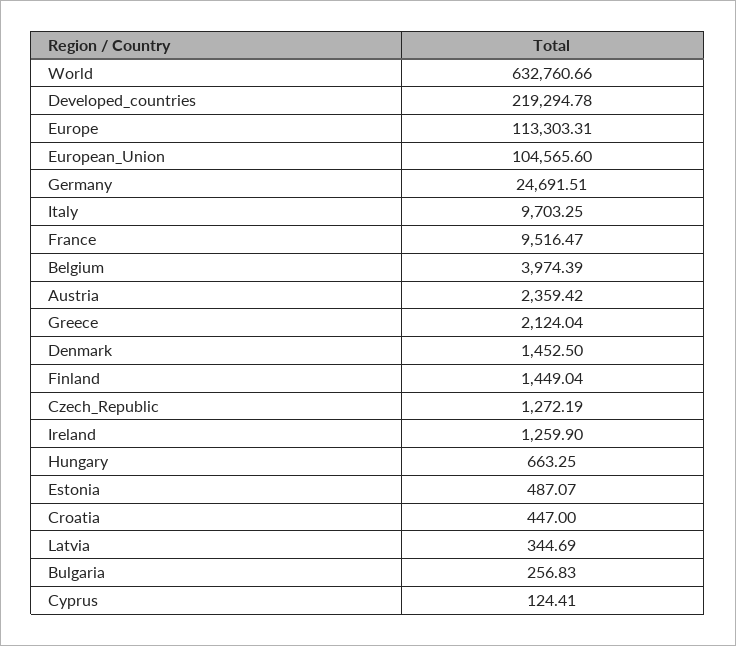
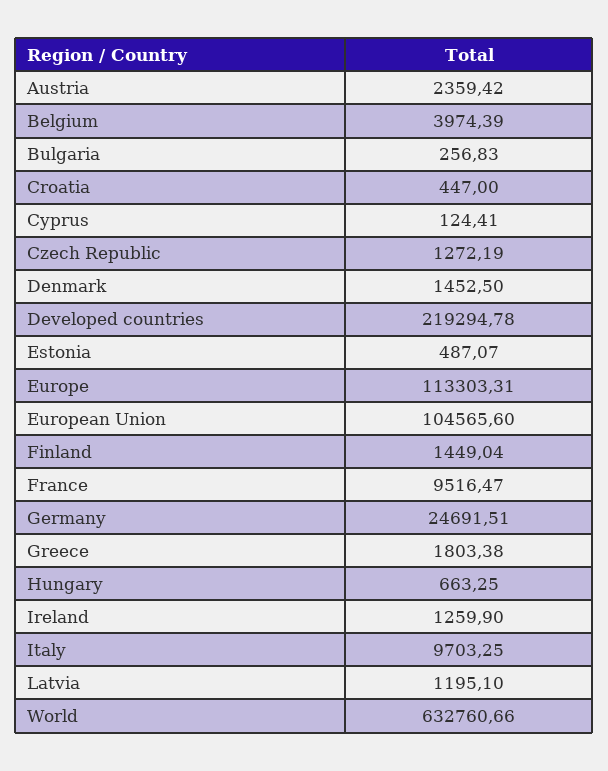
  {
    "World": 632760.66,
    "Developed_countries": 219294.78,
    "Europe": 113303.31,
    "European_Union": 104565.6,
    "Germany": 24691.51,
    "Italy": 9703.25,
    "France": 9516.47,
    "Belgium": 3974.39,
    "Austria": 2359.42,
-   "Greece": 2124.04,
+   "Greece": 1803.38,
    "Denmark": 1452.5,
    "Finland": 1449.04,
    "Czech_Republic": 1272.19,
    "Ireland": 1259.9,
    "Hungary": 663.25,
    "Estonia": 487.07,
    "Croatia": 447,
-   "Latvia": 344.69,
+   "Latvia": 1195.1,
    "Bulgaria": 256.83,
    "Cyprus": 124.41
  }

